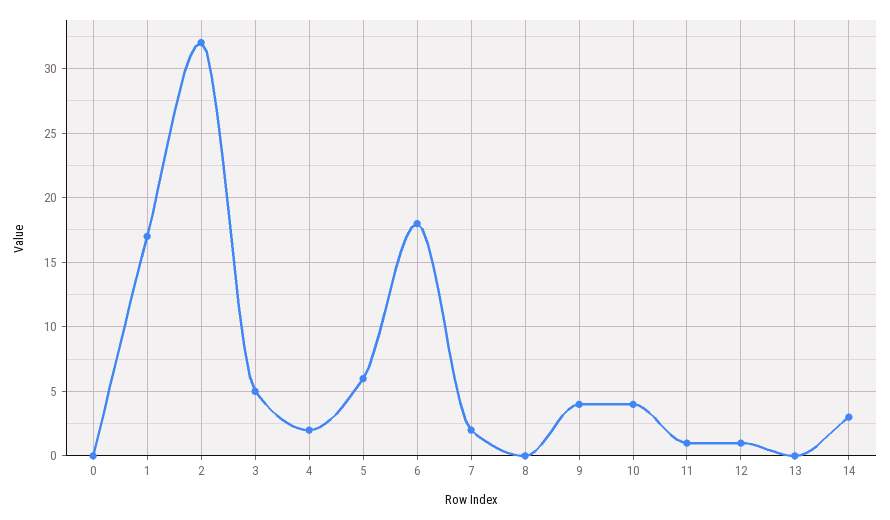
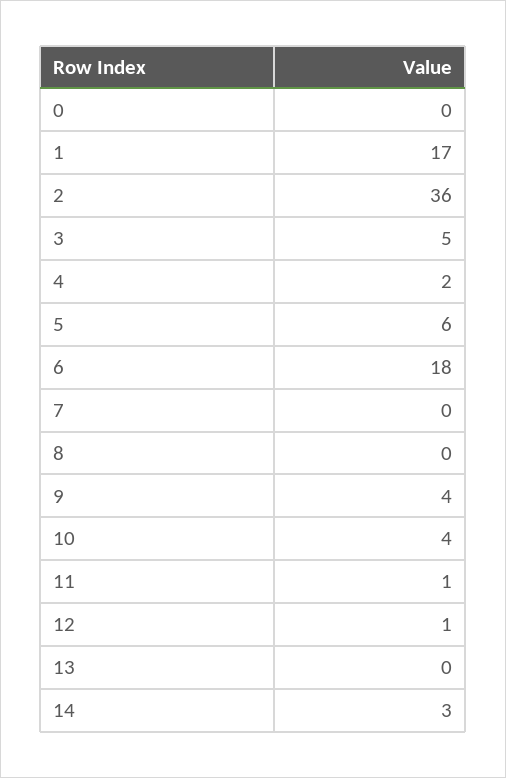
  {
    "0": 0,
    "1": 17,
-   "2": 32,
+   "2": 36,
    "3": 5,
    "4": 2,
    "5": 6,
    "6": 18,
-   "7": 2,
+   "7": 0,
    "8": 0,
    "9": 4,
    "10": 4,
    "11": 1,
    "12": 1,
    "13": 0,
    "14": 3
  }

